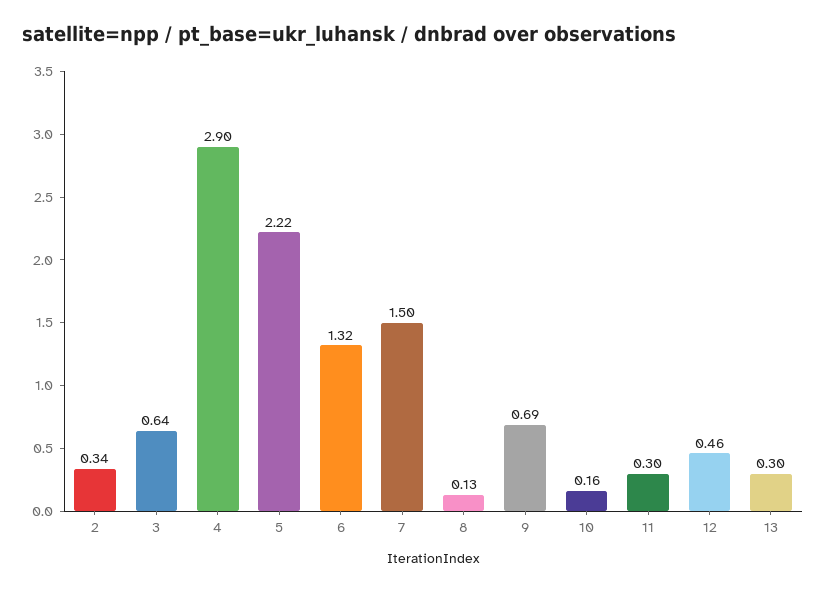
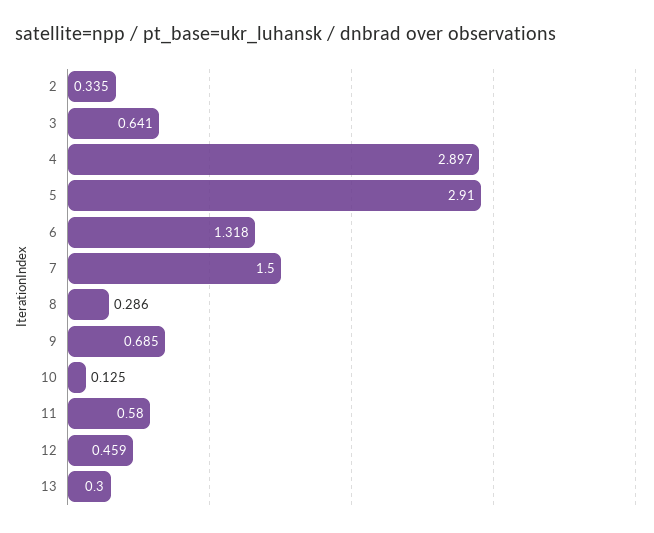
  {
    "2": 0.335,
    "3": 0.641,
    "4": 2.897,
-   "5": 2.22,
+   "5": 2.91,
    "6": 1.318,
    "7": 1.5,
-   "8": 0.13,
+   "8": 0.286,
    "9": 0.685,
-   "10": 0.16,
+   "10": 0.125,
-   "11": 0.3,
+   "11": 0.58,
    "12": 0.459,
    "13": 0.3
  }

